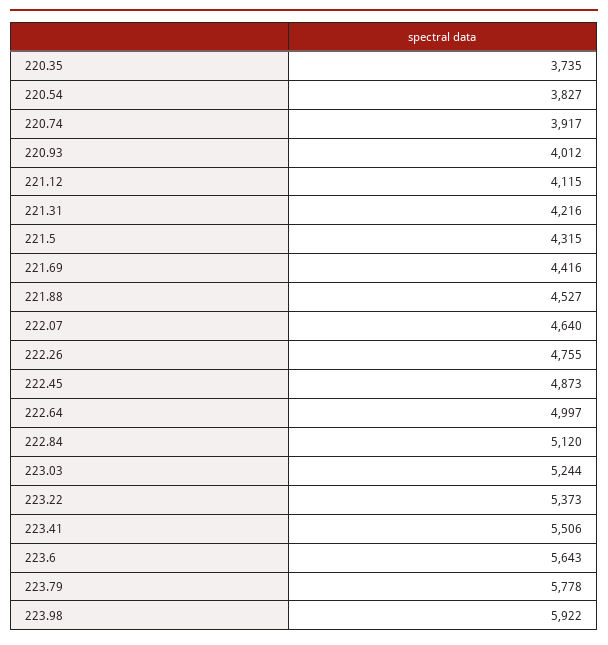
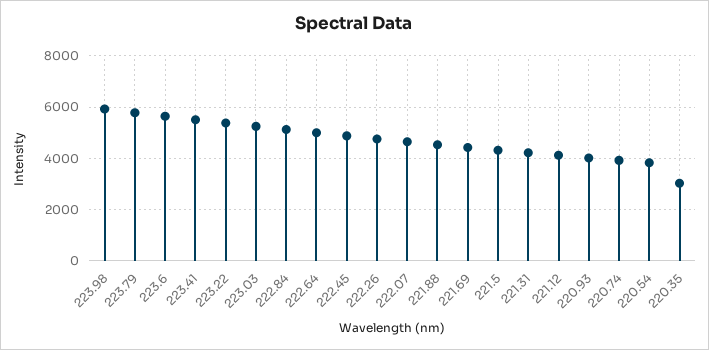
  {
-   "220.35": 3735,
+   "220.35": 3000,
    "220.54": 3827,
    "220.74": 3917,
    "220.93": 4012,
    "221.12": 4115,
    "221.31": 4216,
    "221.5": 4315,
    "221.69": 4416,
    "221.88": 4527,
    "222.07": 4640,
    "222.26": 4755,
    "222.45": 4873,
    "222.64": 4997,
    "222.84": 5120,
    "223.03": 5244,
    "223.22": 5373,
    "223.41": 5506,
    "223.6": 5643,
    "223.79": 5778,
    "223.98": 5922
  }

